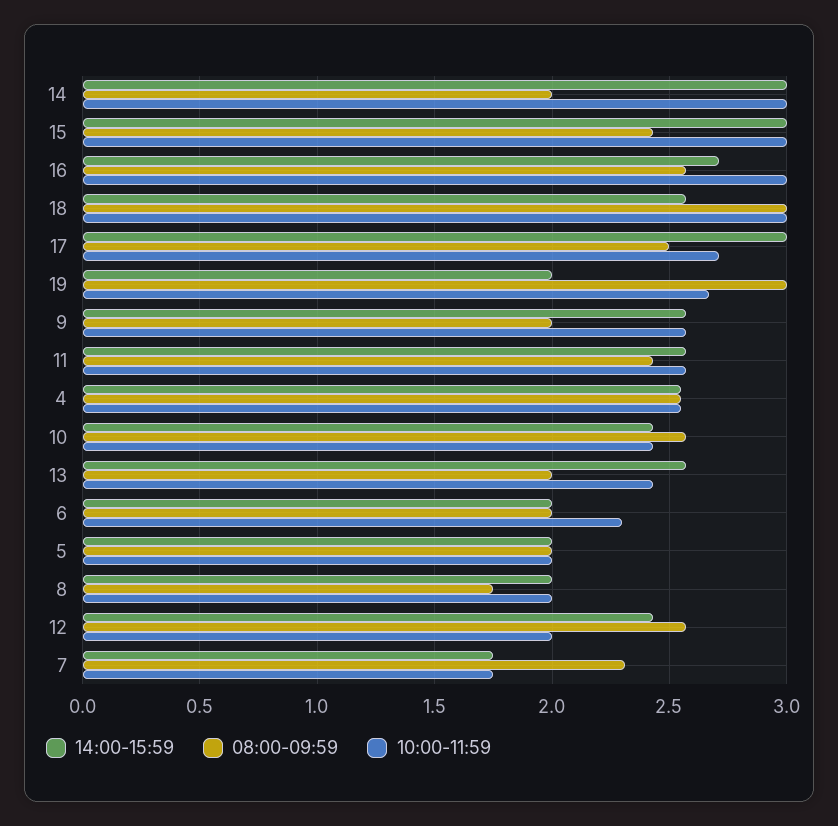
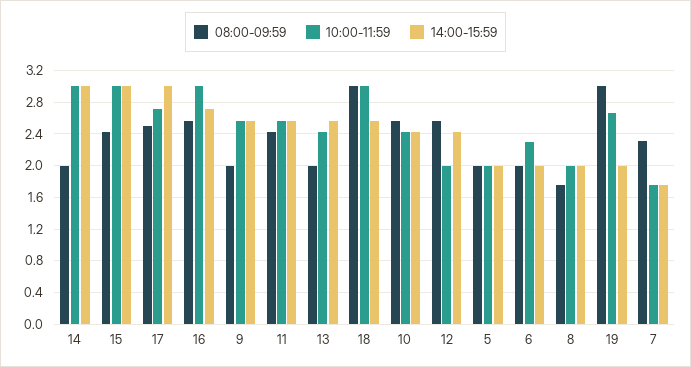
  {
    "14:00-15:59": {
      "14": 3,
      "15": 3,
      "16": 2.7,
      "18": 2.55,
      "17": 3,
      "19": 2,
      "9": 2.55,
      "11": 2.55,
-     "4": 2.55,
      "10": 2.45,
      "13": 2.55,
      "6": 2,
      "5": 2,
      "8": 2,
      "12": 2.45,
      "7": 1.75
    },
    "08:00-09:59": {
      "14": 2,
      "15": 2.45,
      "16": 2.55,
      "18": 3,
      "17": 2.5,
      "19": 3,
      "9": 2,
      "11": 2.45,
-     "4": 2.55,
      "10": 2.55,
      "13": 2,
      "6": 2,
      "5": 2,
      "8": 1.75,
      "12": 2.55,
      "7": 2.3
    },
    "10:00-11:59": {
      "14": 3,
      "15": 3,
      "16": 3,
      "18": 3,
      "17": 2.7,
      "19": 2.65,
      "9": 2.55,
      "11": 2.55,
-     "4": 2.55,
      "10": 2.45,
      "13": 2.45,
      "6": 2.3,
      "5": 2,
      "8": 2,
      "12": 2,
      "7": 1.75
    }
  }

